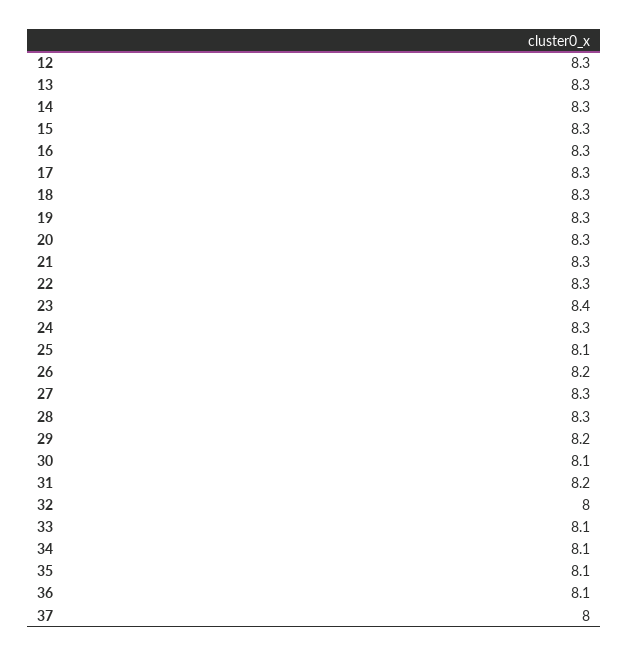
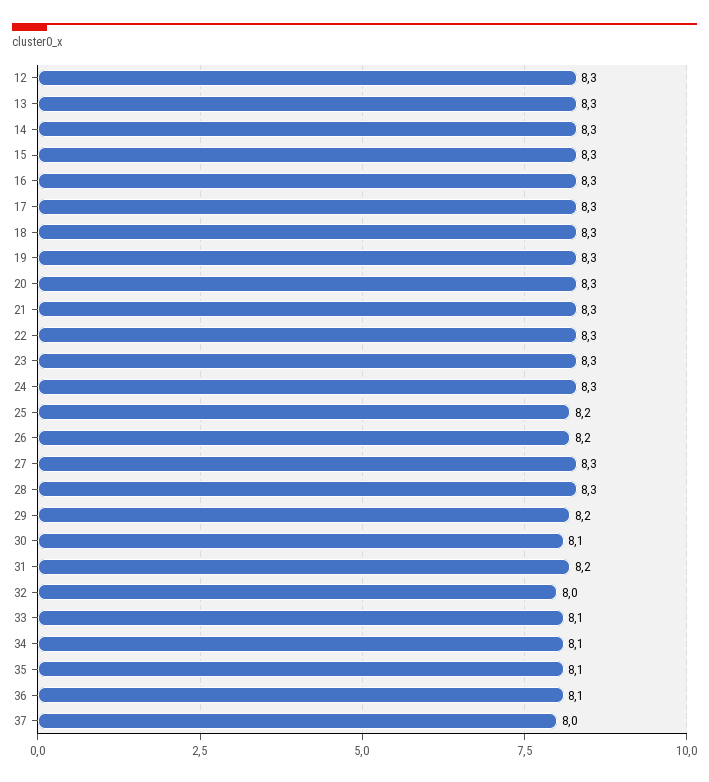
  {
    "12": 8.3,
    "13": 8.3,
    "14": 8.3,
    "15": 8.3,
    "16": 8.3,
    "17": 8.3,
    "18": 8.3,
    "19": 8.3,
    "20": 8.3,
    "21": 8.3,
    "22": 8.3,
-   "23": 8.4,
+   "23": 8.3,
    "24": 8.3,
-   "25": 8.1,
+   "25": 8.2,
    "26": 8.2,
    "27": 8.3,
    "28": 8.3,
    "29": 8.2,
    "30": 8.1,
    "31": 8.2,
    "32": 8,
    "33": 8.1,
    "34": 8.1,
    "35": 8.1,
    "36": 8.1,
    "37": 8
  }

